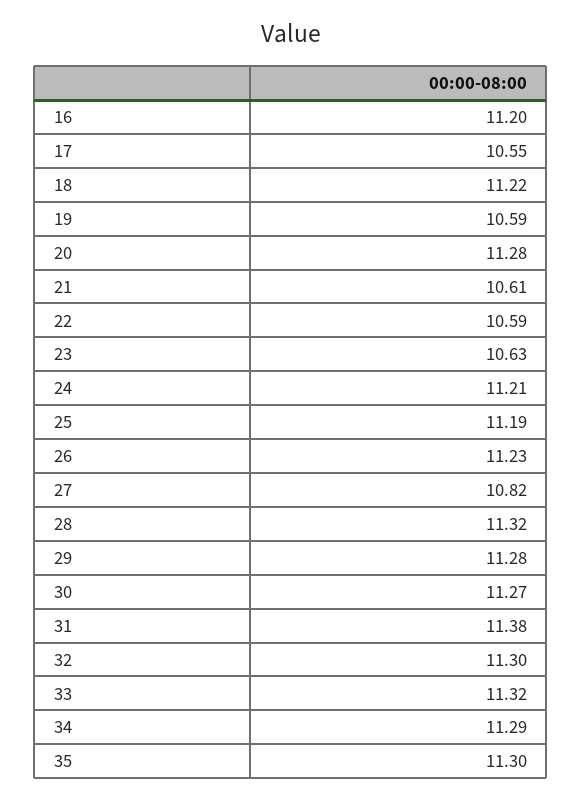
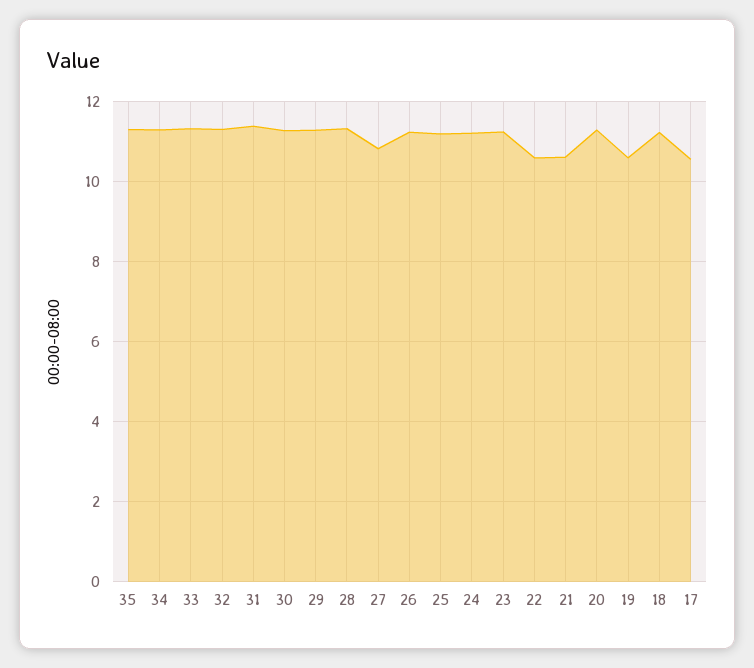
  {
-   "16": 11.2,
    "17": 10.55,
    "18": 11.22,
    "19": 10.59,
    "20": 11.28,
    "21": 10.61,
    "22": 10.59,
-   "23": 10.63,
+   "23": 11.2,
    "24": 11.21,
    "25": 11.19,
    "26": 11.23,
    "27": 10.82,
    "28": 11.32,
    "29": 11.28,
    "30": 11.27,
    "31": 11.38,
    "32": 11.3,
    "33": 11.32,
    "34": 11.29,
    "35": 11.3
  }

